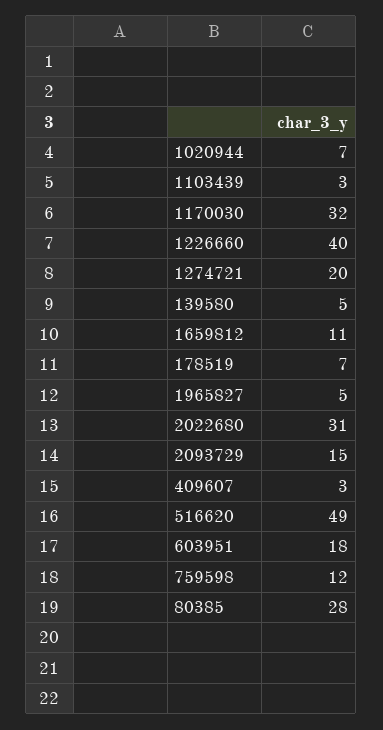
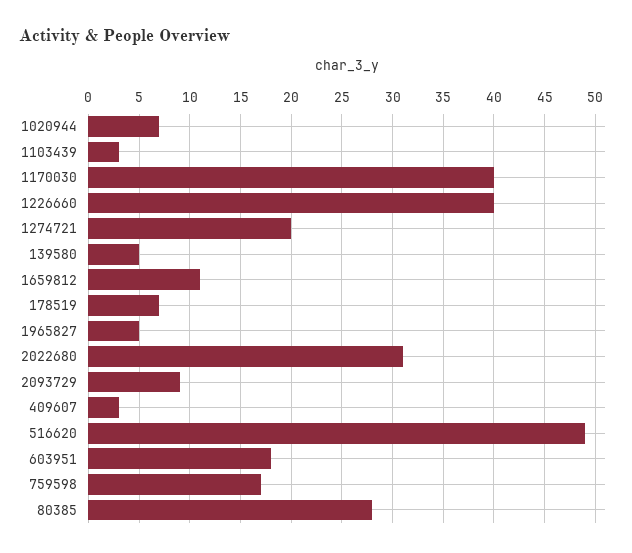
  {
    "1020944": 7,
    "1103439": 3,
-   "1170030": 32,
+   "1170030": 40,
    "1226660": 40,
    "1274721": 20,
    "139580": 5,
    "1659812": 11,
    "178519": 7,
    "1965827": 5,
    "2022680": 31,
-   "2093729": 15,
+   "2093729": 9,
    "409607": 3,
    "516620": 49,
    "603951": 18,
-   "759598": 12,
+   "759598": 17,
    "80385": 28
  }

